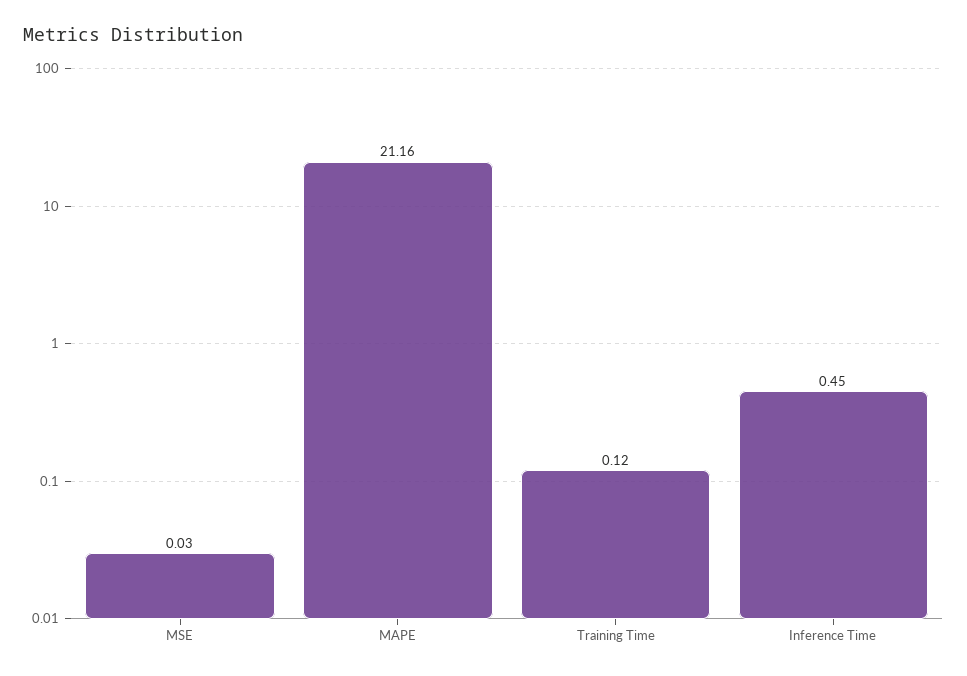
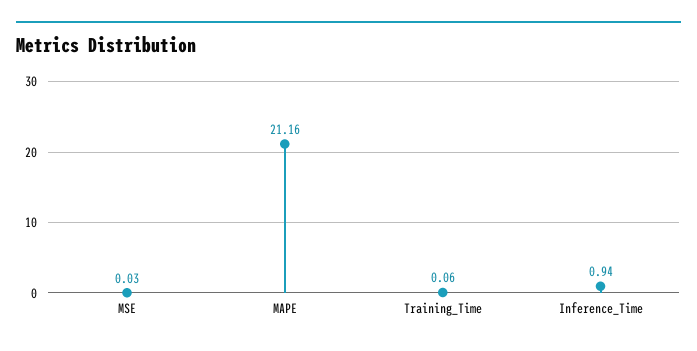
  {
    "MSE": 0.03,
    "MAPE": 21.16,
-   "Training Time": 0.12,
+   "Training Time": 0.06,
-   "Inference Time": 0.45
+   "Inference Time": 0.94
  }

